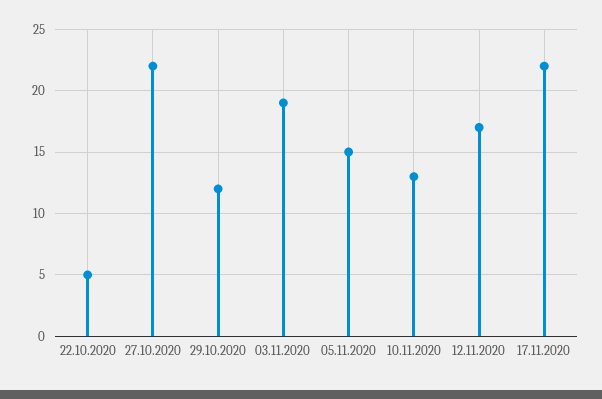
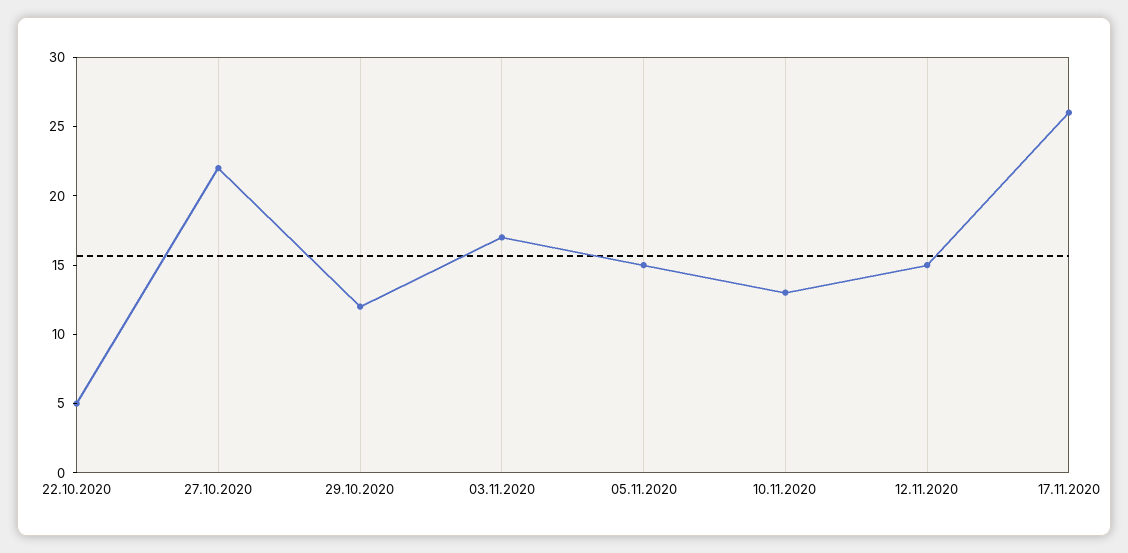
  {
    "22.10.2020": 5,
    "27.10.2020": 22,
    "29.10.2020": 12,
-   "03.11.2020": 19,
+   "03.11.2020": 17,
    "05.11.2020": 15,
    "10.11.2020": 13,
-   "12.11.2020": 17,
+   "12.11.2020": 15,
-   "17.11.2020": 22
+   "17.11.2020": 26
  }

